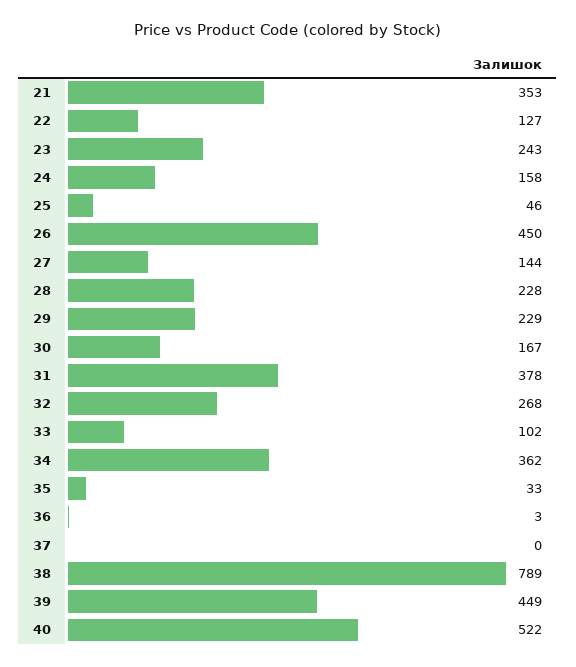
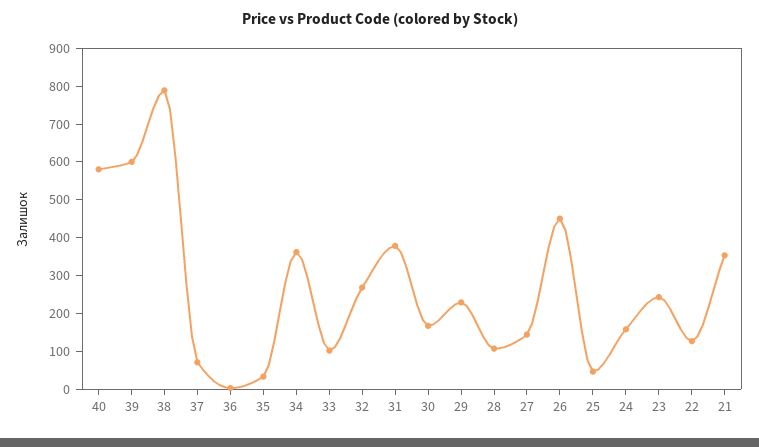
  {
    "21": 353,
    "22": 127,
    "23": 243,
    "24": 158,
    "25": 46,
    "26": 450,
    "27": 144,
-   "28": 228,
+   "28": 100,
    "29": 229,
    "30": 167,
    "31": 378,
    "32": 268,
    "33": 102,
    "34": 362,
    "35": 33,
    "36": 3,
-   "37": 0,
+   "37": 75,
    "38": 789,
-   "39": 449,
+   "39": 600,
-   "40": 522
+   "40": 575
  }

